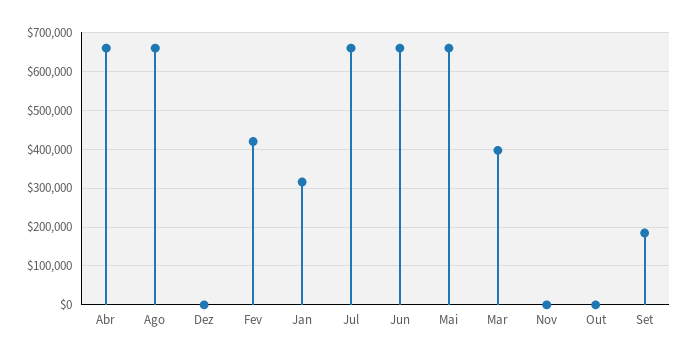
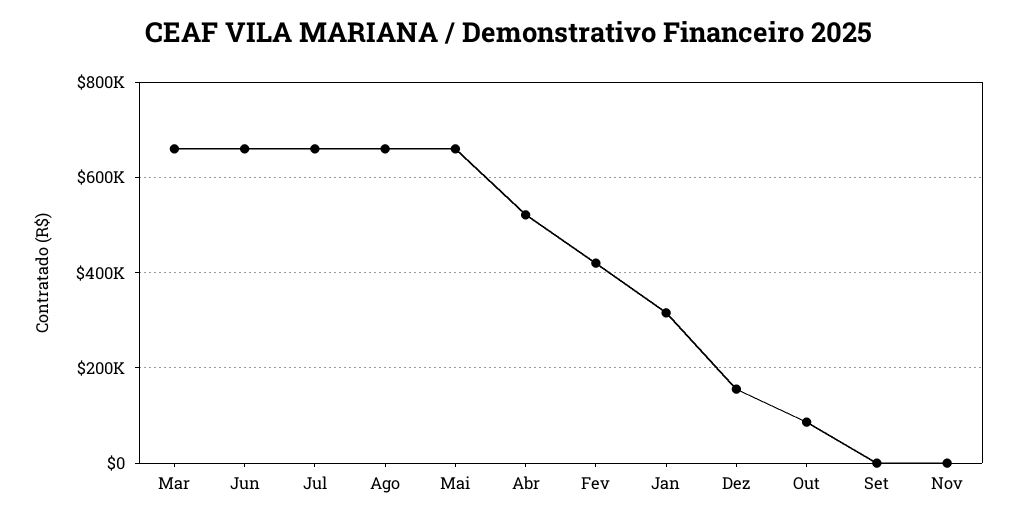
  {
-   "Abr": 660000,
+   "Abr": 520000,
    "Ago": 660000,
-   "Dez": 0,
+   "Dez": 160000,
    "Fev": 420000,
    "Jan": 320000,
    "Jul": 660000,
    "Jun": 660000,
    "Mai": 660000,
-   "Mar": 400000,
+   "Mar": 660000,
    "Nov": 0,
-   "Out": 0,
+   "Out": 80000,
-   "Set": 180000
+   "Set": 0
  }

